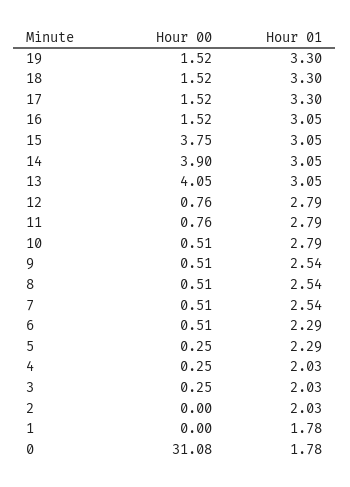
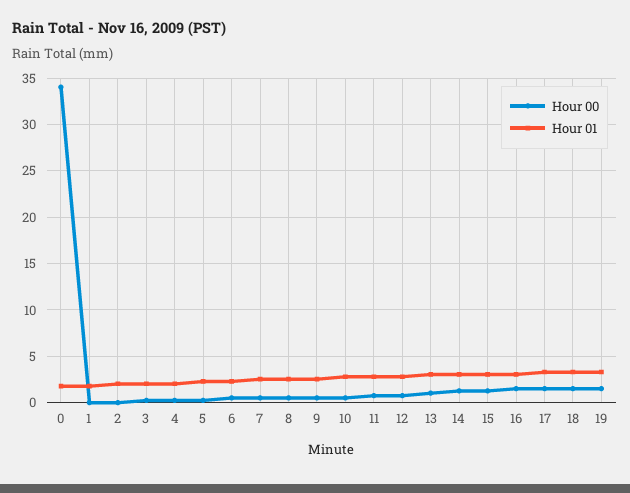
  {
    "Hour 00": {
      "19": 1.52,
      "18": 1.52,
      "17": 1.52,
      "16": 1.52,
-     "15": 3.75,
+     "15": 1,
-     "14": 3.9,
+     "14": 1,
-     "13": 4.05,
+     "13": 1,
      "12": 0.76,
      "11": 0.76,
      "10": 0.51,
      "9": 0.51,
      "8": 0.51,
      "7": 0.51,
      "6": 0.51,
      "5": 0.25,
      "4": 0.25,
      "3": 0.25,
      "2": 0,
      "1": 0,
-     "0": 31.08
+     "0": 34
    },
    "Hour 01": {
      "19": 3.3,
      "18": 3.3,
      "17": 3.3,
      "16": 3.05,
      "15": 3.05,
      "14": 3.05,
      "13": 3.05,
      "12": 2.79,
      "11": 2.79,
      "10": 2.79,
      "9": 2.54,
      "8": 2.54,
      "7": 2.54,
      "6": 2.29,
      "5": 2.29,
      "4": 2.03,
      "3": 2.03,
      "2": 2.03,
      "1": 1.78,
      "0": 1.78
    }
  }

